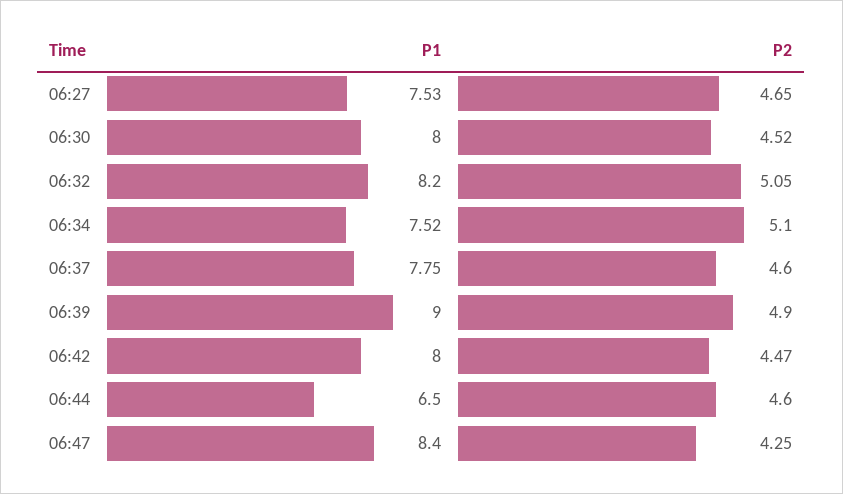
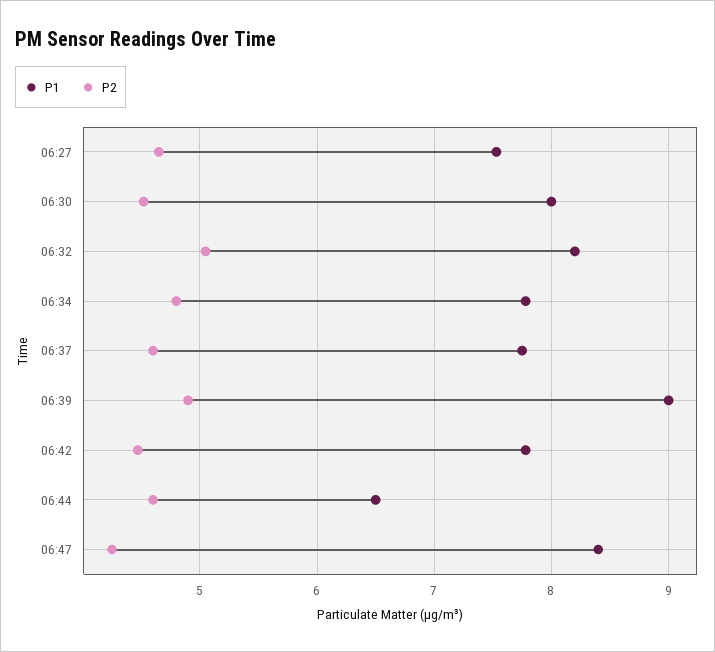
  {
    "P1": {
      "06:27": 7.53,
      "06:30": 8,
      "06:32": 8.2,
-     "06:34": 7.52,
+     "06:34": 7.8,
      "06:37": 7.75,
      "06:39": 9,
-     "06:42": 8,
+     "06:42": 7.8,
      "06:44": 6.5,
      "06:47": 8.4
    },
    "P2": {
      "06:27": 4.65,
      "06:30": 4.52,
      "06:32": 5.05,
-     "06:34": 5.1,
+     "06:34": 4.8,
      "06:37": 4.6,
      "06:39": 4.9,
      "06:42": 4.47,
      "06:44": 4.6,
      "06:47": 4.25
    }
  }

